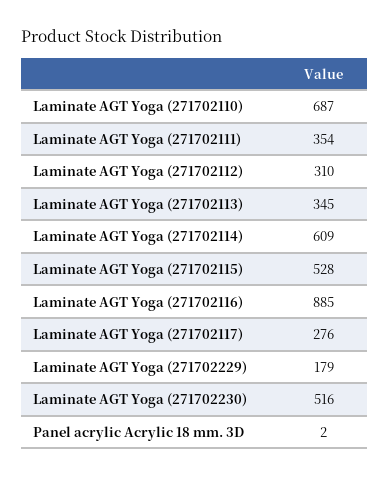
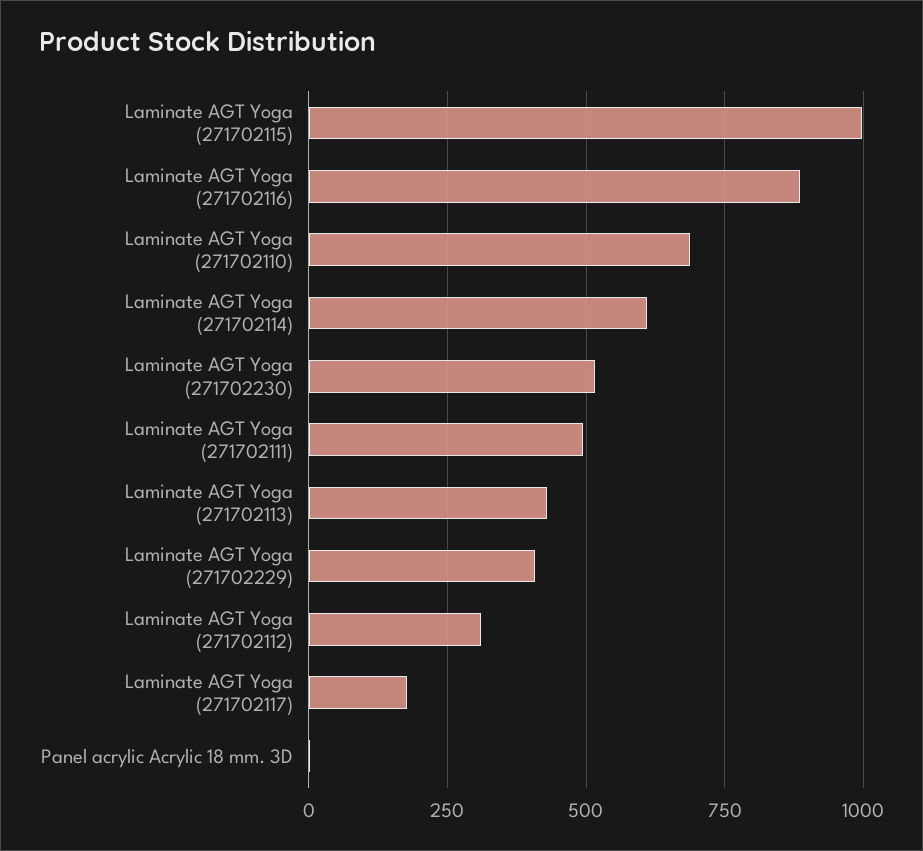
  {
    "Laminate AGT Yoga (271702110)": 687,
-   "Laminate AGT Yoga (271702111)": 354,
+   "Laminate AGT Yoga (271702111)": 500,
    "Laminate AGT Yoga (271702112)": 310,
-   "Laminate AGT Yoga (271702113)": 345,
+   "Laminate AGT Yoga (271702113)": 425,
    "Laminate AGT Yoga (271702114)": 609,
-   "Laminate AGT Yoga (271702115)": 528,
+   "Laminate AGT Yoga (271702115)": 1000,
    "Laminate AGT Yoga (271702116)": 885,
-   "Laminate AGT Yoga (271702117)": 276,
+   "Laminate AGT Yoga (271702117)": 175,
-   "Laminate AGT Yoga (271702229)": 179,
+   "Laminate AGT Yoga (271702229)": 400,
    "Laminate AGT Yoga (271702230)": 516,
    "Panel acrylic Acrylic 18 mm. 3D": 2
  }

